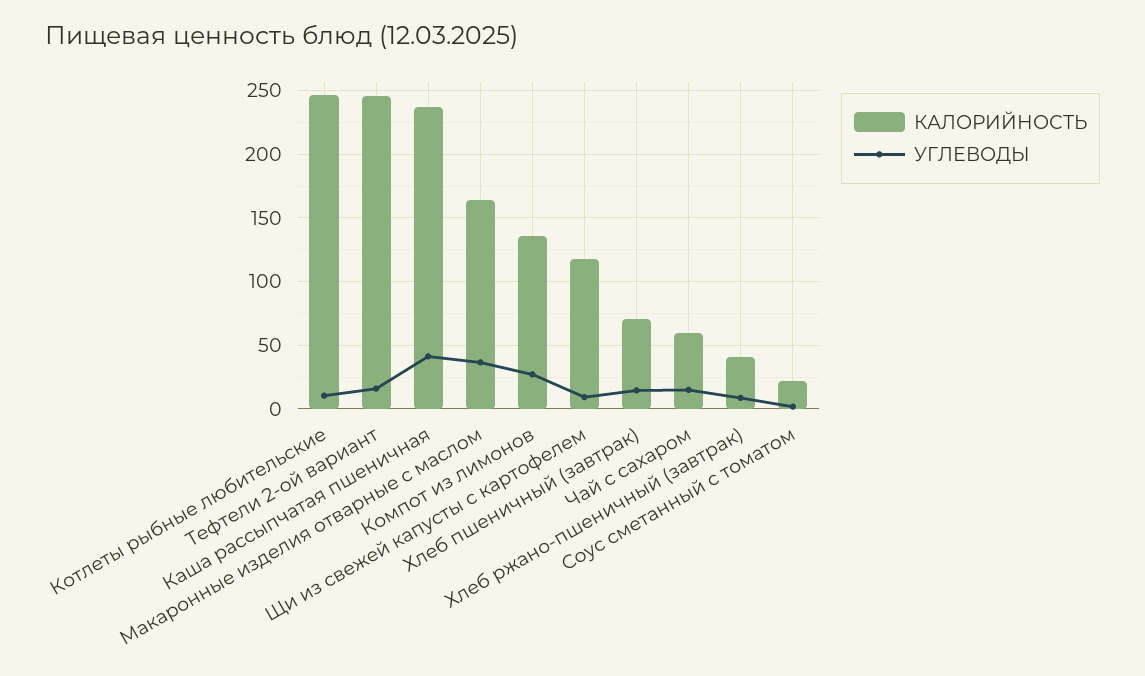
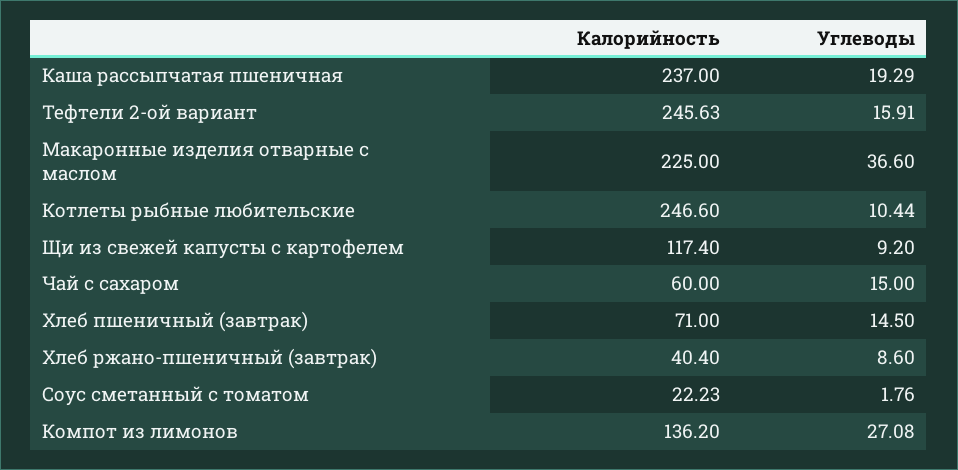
  {
    "КАЛОРИЙНОСТЬ": {
      "Котлеты рыбные любительские": 246.6,
      "Тефтели 2-ой вариант": 245.63,
      "Каша рассыпчатая пшеничная": 237,
-     "Макаронные изделия отварные с маслом": 165,
+     "Макаронные изделия отварные с маслом": 225,
      "Компот из лимонов": 136.2,
      "Щи из свежей капусты с картофелем": 117.4,
      "Хлеб пшеничный (завтрак)": 71,
      "Чай с сахаром": 60,
      "Хлеб ржано-пшеничный (завтрак)": 40.4,
      "Соус сметанный с томатом": 22.23
    },
    "УГЛЕВОДЫ": {
      "Котлеты рыбные любительские": 10.44,
      "Тефтели 2-ой вариант": 15.91,
-     "Каша рассыпчатая пшеничная": 40,
+     "Каша рассыпчатая пшеничная": 19.29,
      "Макаронные изделия отварные с маслом": 36.6,
      "Компот из лимонов": 27.08,
      "Щи из свежей капусты с картофелем": 9.2,
      "Хлеб пшеничный (завтрак)": 14.5,
      "Чай с сахаром": 15,
      "Хлеб ржано-пшеничный (завтрак)": 8.6,
      "Соус сметанный с томатом": 1.76
    }
  }

